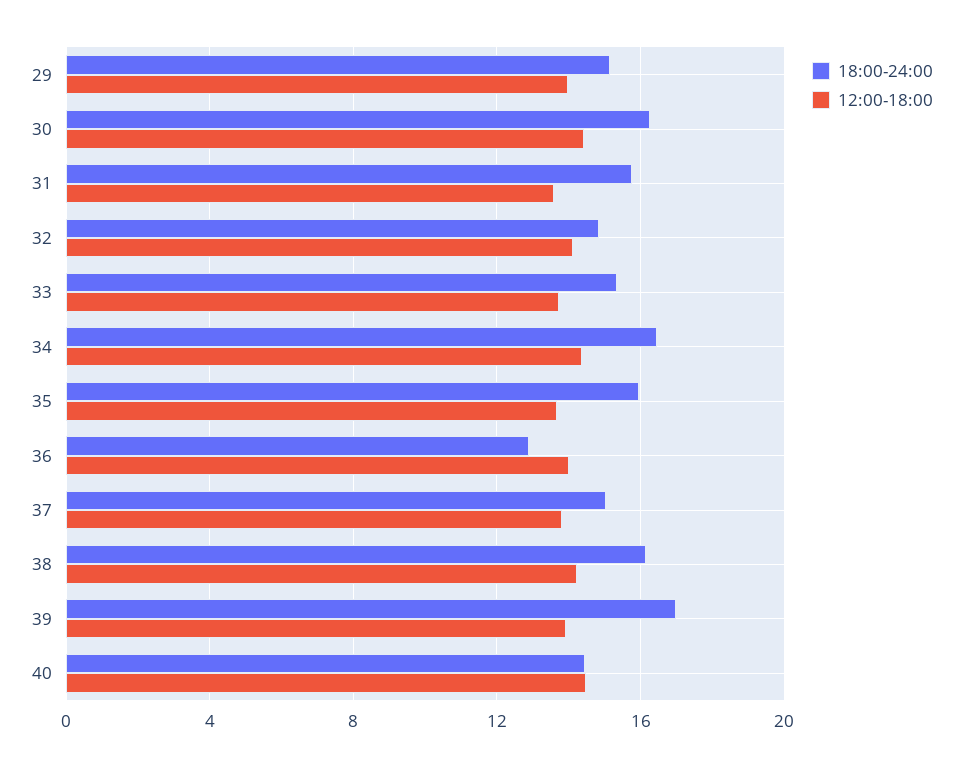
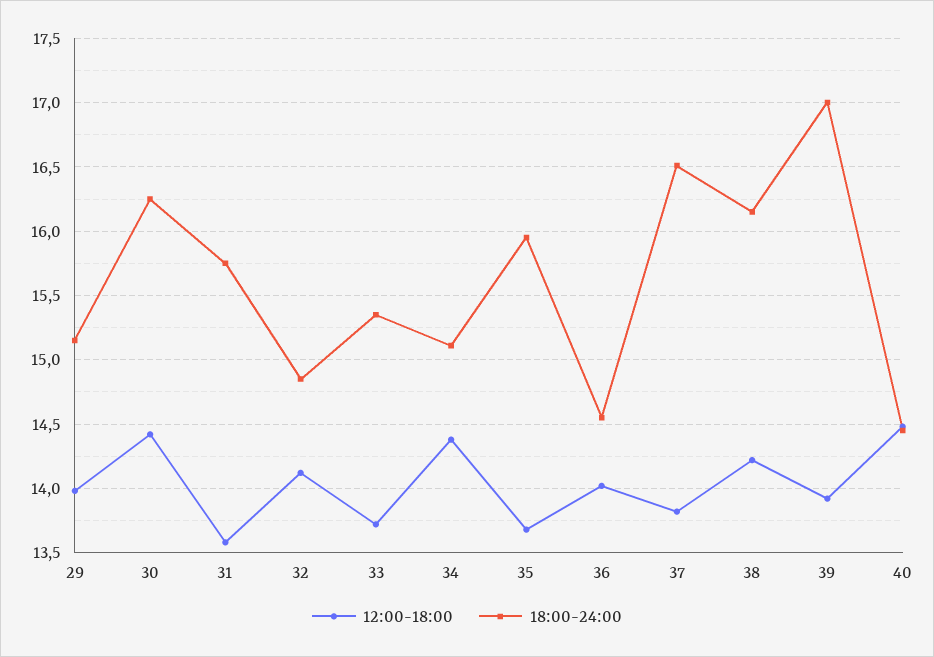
  {
    "18:00-24:00": {
      "29": 15.15,
      "30": 16.25,
      "31": 15.75,
      "32": 14.85,
      "33": 15.35,
-     "34": 16.5,
+     "34": 15.1,
      "35": 15.95,
-     "36": 13,
+     "36": 14.55,
-     "37": 15,
+     "37": 16.5,
      "38": 16.15,
      "39": 17,
      "40": 14.45
    },
    "12:00-18:00": {
      "29": 14,
      "30": 14.4,
      "31": 13.6,
      "32": 14.1,
      "33": 13.7,
      "34": 14.4,
      "35": 13.7,
      "36": 14,
      "37": 13.8,
      "38": 14.2,
      "39": 13.9,
      "40": 14.5
    }
  }

